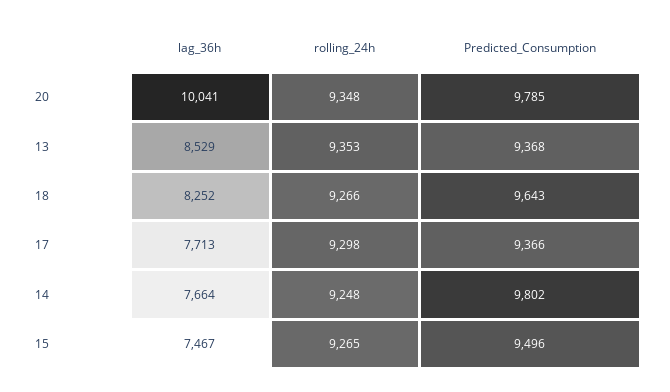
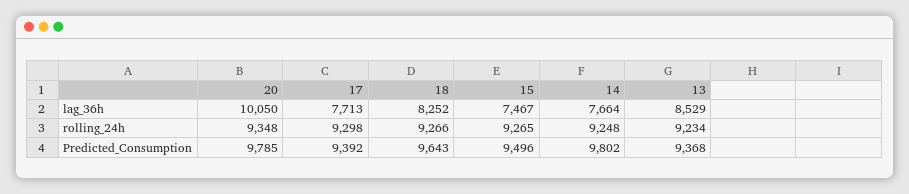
  {
    "lag_36h": {
-     "20": 10041,
+     "20": 10050,
      "13": 8529,
      "18": 8252,
      "17": 7713,
      "14": 7664,
      "15": 7467
    },
    "rolling_24h": {
      "20": 9348,
-     "13": 9353,
+     "13": 9234,
      "18": 9266,
      "17": 9298,
      "14": 9248,
      "15": 9265
    },
    "Predicted_Consumption": {
      "20": 9785,
      "13": 9368,
      "18": 9643,
-     "17": 9366,
+     "17": 9392,
      "14": 9802,
      "15": 9496
    }
  }

